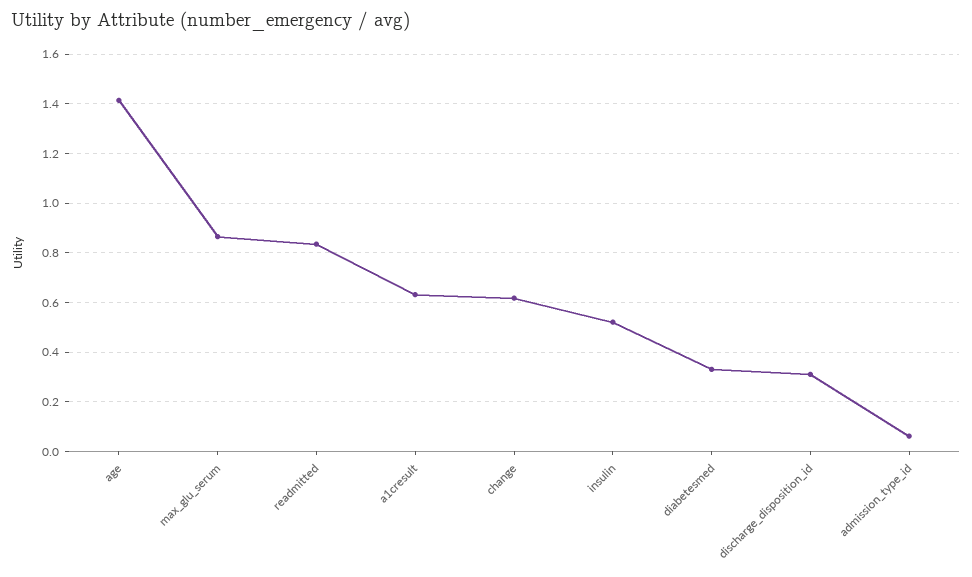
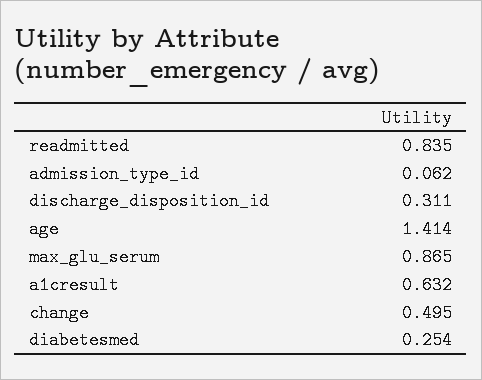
  {
    "age": 1.414,
    "max_glu_serum": 0.865,
    "readmitted": 0.835,
    "a1cresult": 0.632,
-   "change": 0.625,
+   "change": 0.495,
-   "insulin": 0.525,
-   "diabetesmed": 0.325,
+   "diabetesmed": 0.254,
    "discharge_disposition_id": 0.311,
    "admission_type_id": 0.062
  }

